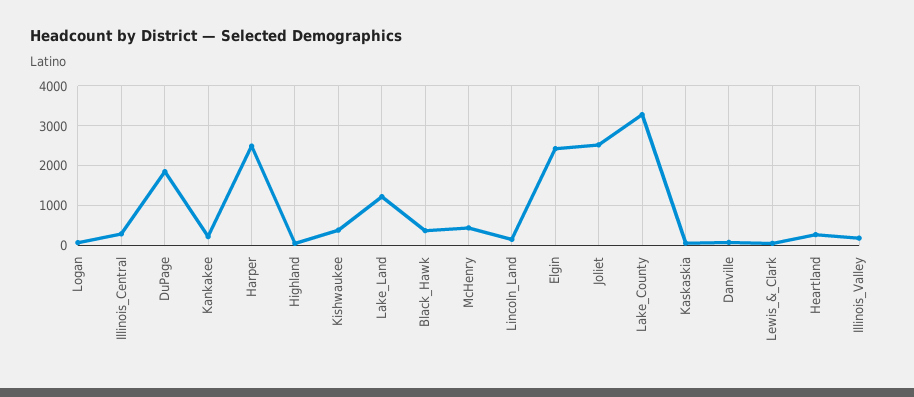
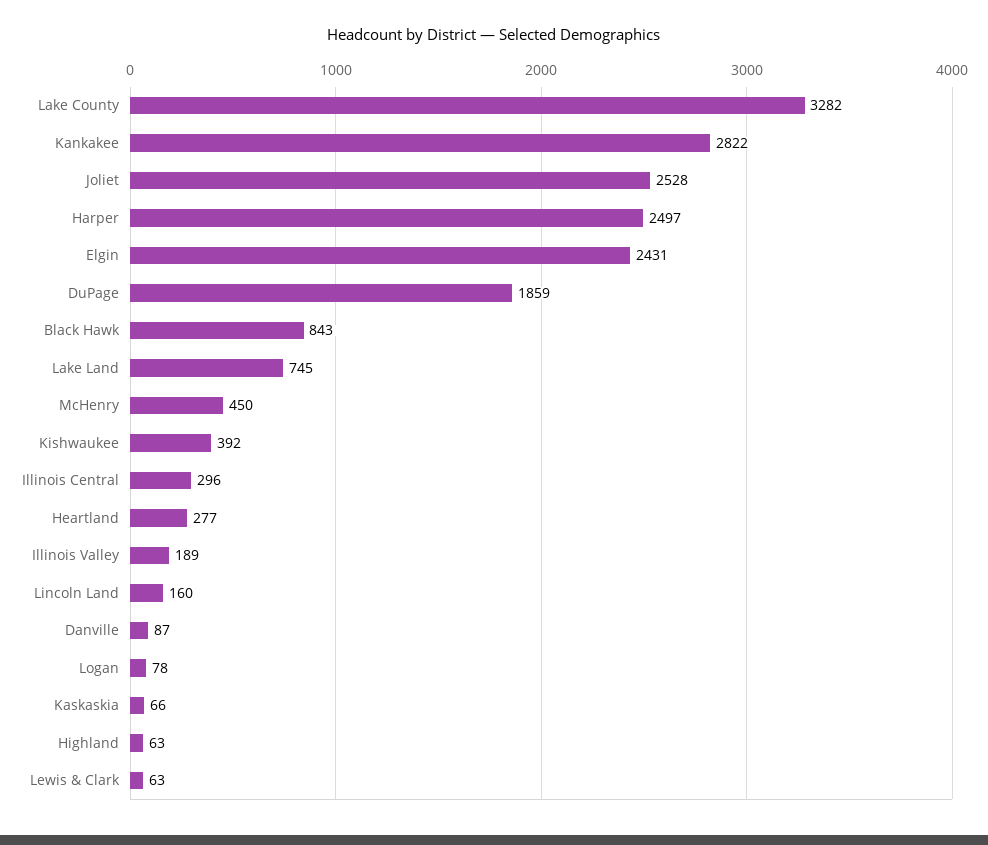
  {
    "Logan": 78,
    "Illinois_Central": 296,
    "DuPage": 1859,
-   "Kankakee": 200,
+   "Kankakee": 2822,
    "Harper": 2497,
    "Highland": 63,
    "Kishwaukee": 392,
-   "Lake_Land": 1200,
+   "Lake_Land": 745,
-   "Black_Hawk": 400,
+   "Black_Hawk": 843,
    "McHenry": 450,
    "Lincoln_Land": 160,
    "Elgin": 2431,
    "Joliet": 2528,
    "Lake_County": 3282,
    "Kaskaskia": 66,
    "Danville": 87,
    "Lewis_&_Clark": 63,
    "Heartland": 277,
    "Illinois_Valley": 189
  }

